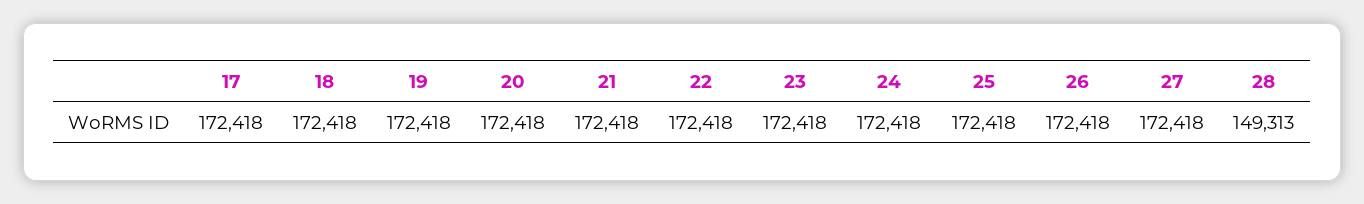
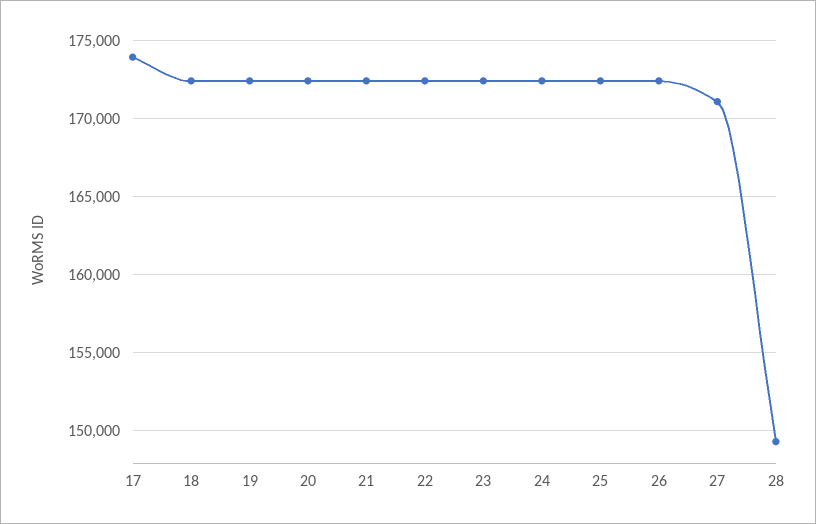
  {
-   "17": 172418,
+   "17": 174000,
    "18": 172418,
    "19": 172418,
    "20": 172418,
    "21": 172418,
    "22": 172418,
    "23": 172418,
    "24": 172418,
    "25": 172418,
    "26": 172418,
-   "27": 172418,
+   "27": 171000,
    "28": 149313
  }

